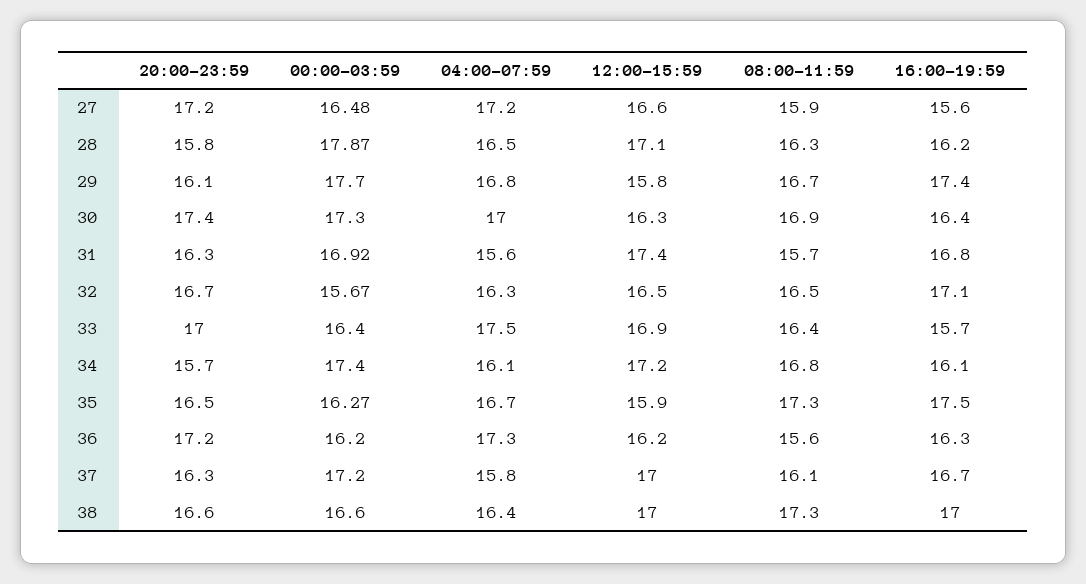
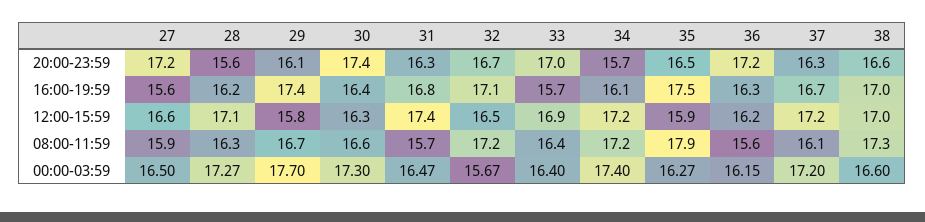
  {
    "20:00-23:59": {
      "27": 17.2,
-     "28": 15.8,
+     "28": 15.6,
      "29": 16.1,
      "30": 17.4,
      "31": 16.3,
      "32": 16.7,
      "33": 17,
      "34": 15.7,
      "35": 16.5,
      "36": 17.2,
      "37": 16.3,
      "38": 16.6
    },
    "00:00-03:59": {
-     "27": 16.48,
+     "27": 16.5,
-     "28": 17.87,
+     "28": 17.27,
      "29": 17.7,
      "30": 17.3,
-     "31": 16.92,
+     "31": 16.47,
      "32": 15.67,
      "33": 16.4,
      "34": 17.4,
      "35": 16.27,
-     "36": 16.2,
+     "36": 16.15,
      "37": 17.2,
      "38": 16.6
    },
-   "04:00-07:59": {
-     "27": 17.2,
-     "28": 16.5,
-     "29": 16.8,
-     "30": 17,
-     "31": 15.6,
-     "32": 16.3,
-     "33": 17.5,
-     "34": 16.1,
-     "35": 16.7,
-     "36": 17.3,
-     "37": 15.8,
-     "38": 16.4
-   },
    "12:00-15:59": {
      "27": 16.6,
      "28": 17.1,
      "29": 15.8,
      "30": 16.3,
      "31": 17.4,
      "32": 16.5,
      "33": 16.9,
      "34": 17.2,
      "35": 15.9,
      "36": 16.2,
-     "37": 17,
+     "37": 17.2,
      "38": 17
    },
    "08:00-11:59": {
      "27": 15.9,
      "28": 16.3,
      "29": 16.7,
-     "30": 16.9,
+     "30": 16.6,
      "31": 15.7,
-     "32": 16.5,
+     "32": 17.2,
      "33": 16.4,
-     "34": 16.8,
+     "34": 17.2,
-     "35": 17.3,
+     "35": 17.9,
      "36": 15.6,
      "37": 16.1,
      "38": 17.3
    },
    "16:00-19:59": {
      "27": 15.6,
      "28": 16.2,
      "29": 17.4,
      "30": 16.4,
      "31": 16.8,
      "32": 17.1,
      "33": 15.7,
      "34": 16.1,
      "35": 17.5,
      "36": 16.3,
      "37": 16.7,
      "38": 17
    }
  }

